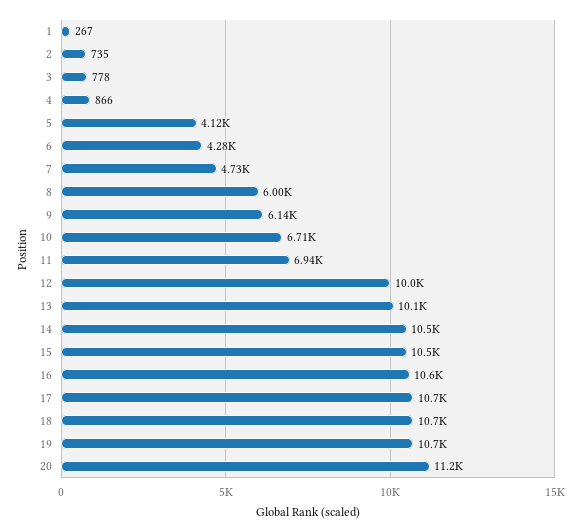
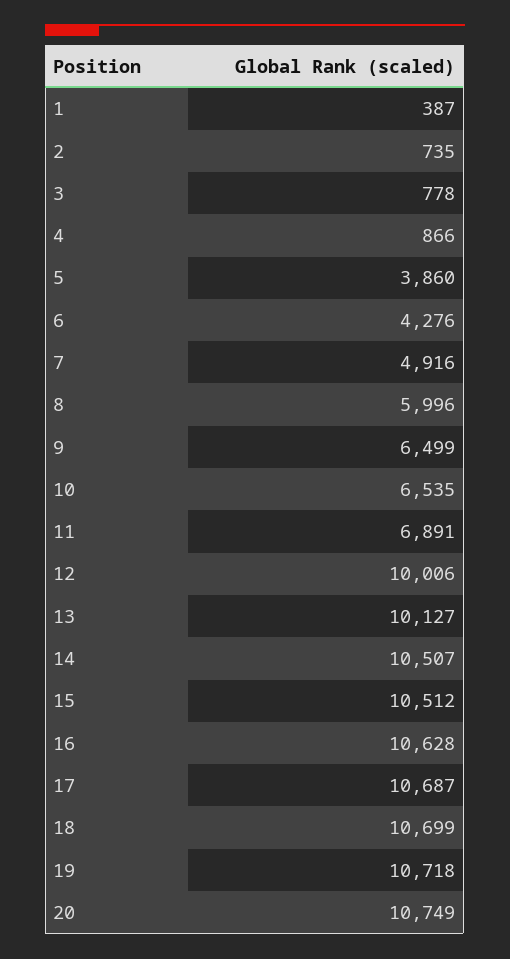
  {
-   "1": 267,
+   "1": 387,
    "2": 735,
    "3": 778,
    "4": 866,
-   "5": 4120,
+   "5": 3860,
    "6": 4276,
-   "7": 4730,
+   "7": 4916,
    "8": 5996,
-   "9": 6140,
+   "9": 6499,
-   "10": 6710,
+   "10": 6535,
-   "11": 6940,
+   "11": 6891,
    "12": 10006,
    "13": 10127,
    "14": 10507,
    "15": 10512,
    "16": 10628,
    "17": 10687,
    "18": 10699,
    "19": 10718,
-   "20": 11200
+   "20": 10749
  }

